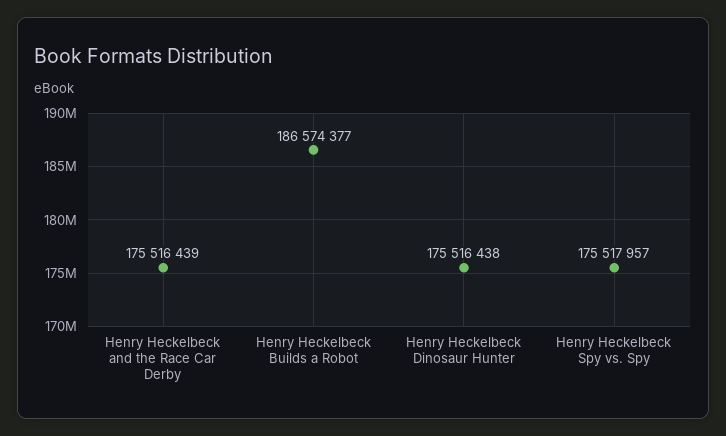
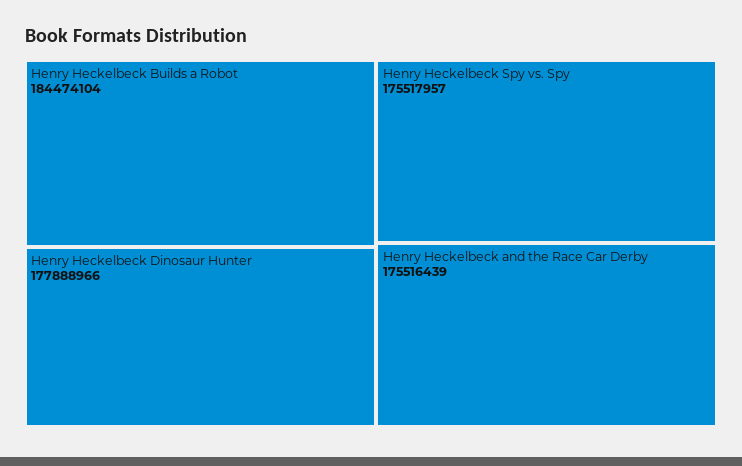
  {
    "Henry Heckelbeck and the Race Car Derby": 175516439,
-   "Henry Heckelbeck Builds a Robot": 186574377,
+   "Henry Heckelbeck Builds a Robot": 184474104,
-   "Henry Heckelbeck Dinosaur Hunter": 175516438,
+   "Henry Heckelbeck Dinosaur Hunter": 177888966,
    "Henry Heckelbeck Spy vs. Spy": 175517957
  }

